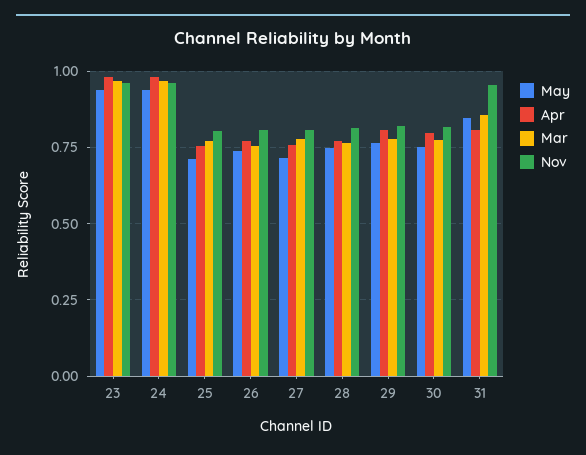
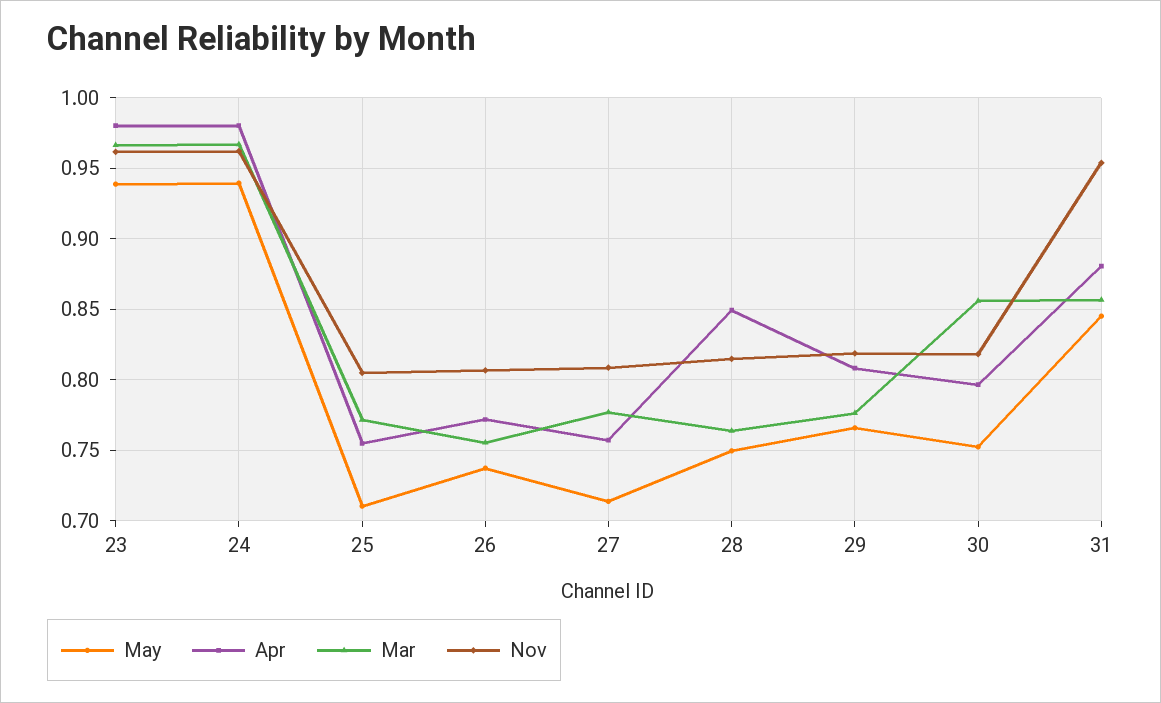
  {
    "May": {
      "23": 0.94,
      "24": 0.94,
      "25": 0.71,
      "26": 0.74,
      "27": 0.715,
      "28": 0.75,
      "29": 0.765,
      "30": 0.755,
      "31": 0.845
    },
    "Apr": {
      "23": 0.98,
      "24": 0.98,
      "25": 0.755,
      "26": 0.77,
      "27": 0.755,
-     "28": 0.775,
+     "28": 0.85,
      "29": 0.81,
      "30": 0.795,
-     "31": 0.8
+     "31": 0.88
    },
    "Mar": {
      "23": 0.965,
      "24": 0.965,
      "25": 0.77,
      "26": 0.755,
      "27": 0.775,
      "28": 0.765,
      "29": 0.775,
-     "30": 0.775,
+     "30": 0.855,
      "31": 0.855
    },
    "Nov": {
      "23": 0.96,
      "24": 0.96,
      "25": 0.805,
      "26": 0.805,
      "27": 0.81,
      "28": 0.815,
      "29": 0.82,
      "30": 0.82,
      "31": 0.955
    }
  }

